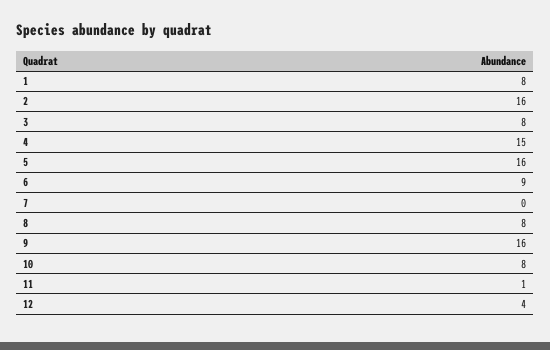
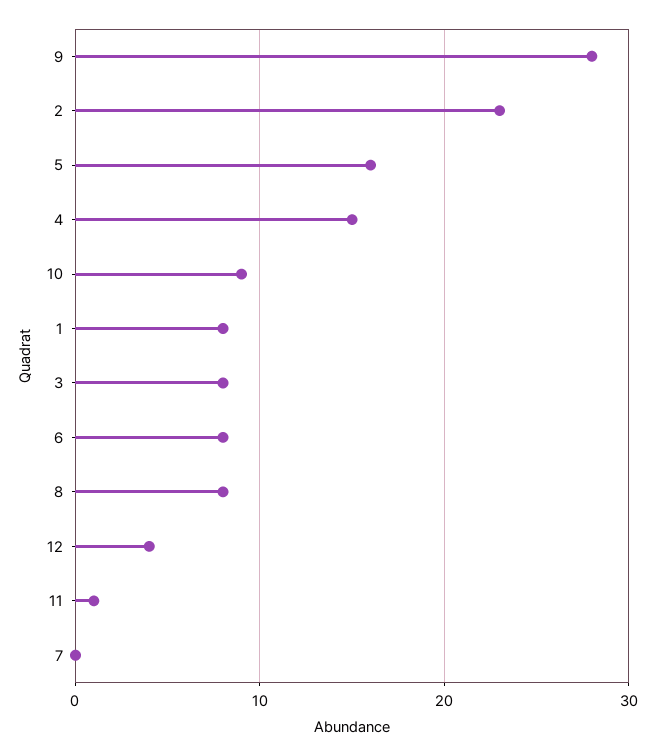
  {
    "1": 8,
-   "2": 16,
+   "2": 23,
    "3": 8,
    "4": 15,
    "5": 16,
-   "6": 9,
+   "6": 8,
    "7": 0,
    "8": 8,
-   "9": 16,
+   "9": 28,
-   "10": 8,
+   "10": 9,
    "11": 1,
    "12": 4
  }

